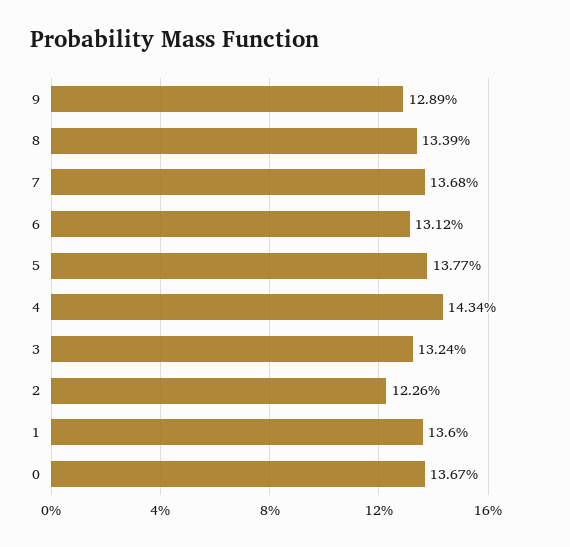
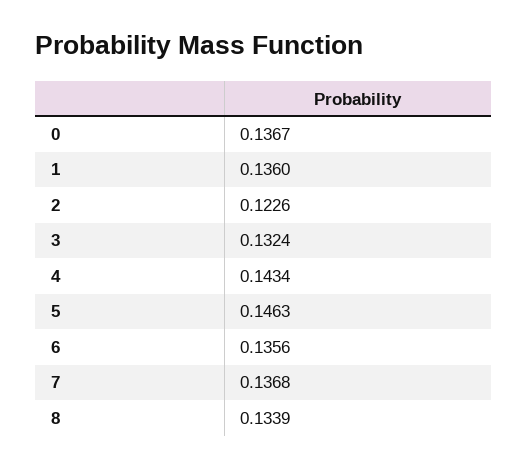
  {
-   "9": 0.1289,
    "8": 0.1339,
    "7": 0.1368,
-   "6": 0.1312,
+   "6": 0.1356,
-   "5": 0.1377,
+   "5": 0.1463,
    "4": 0.1434,
    "3": 0.1324,
    "2": 0.1226,
    "1": 0.136,
    "0": 0.1367
  }

